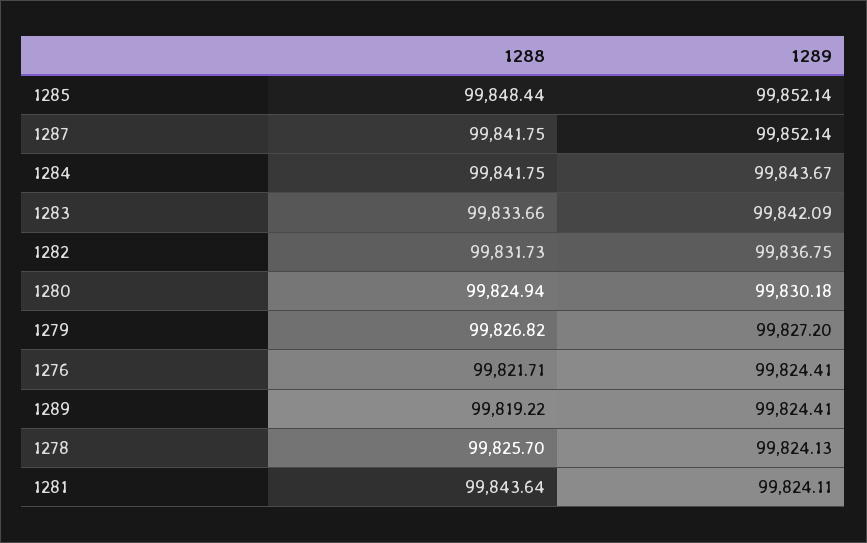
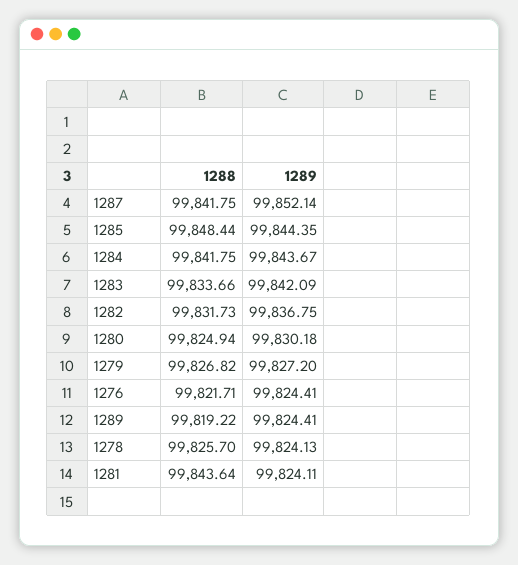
  {
    "1288": {
      "1285": 99848.44,
      "1287": 99841.75,
      "1284": 99841.75,
      "1283": 99833.66,
      "1282": 99831.73,
      "1280": 99824.94,
      "1279": 99826.82,
      "1276": 99821.71,
      "1289": 99819.22,
      "1278": 99825.7,
      "1281": 99843.64
    },
    "1289": {
-     "1285": 99852.14,
+     "1285": 99844.35,
      "1287": 99852.14,
      "1284": 99843.67,
      "1283": 99842.09,
      "1282": 99836.75,
      "1280": 99830.18,
      "1279": 99827.2,
      "1276": 99824.41,
      "1289": 99824.41,
      "1278": 99824.13,
      "1281": 99824.11
    }
  }

